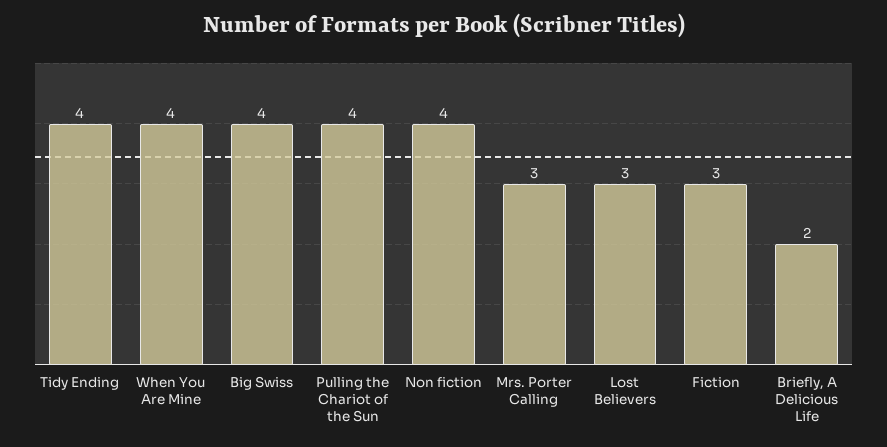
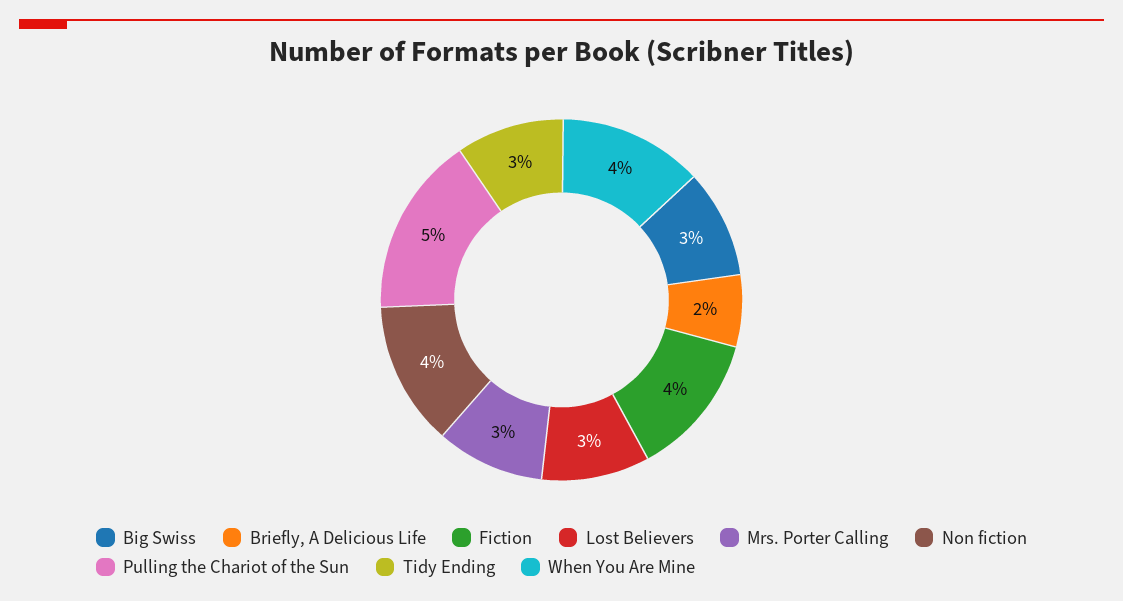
  {
-   "Tidy Ending": 4,
+   "Tidy Ending": 3,
    "When You Are Mine": 4,
-   "Big Swiss": 4,
+   "Big Swiss": 3,
-   "Pulling the Chariot of the Sun": 4,
+   "Pulling the Chariot of the Sun": 5,
    "Non fiction": 4,
    "Mrs. Porter Calling": 3,
    "Lost Believers": 3,
-   "Fiction": 3,
+   "Fiction": 4,
    "Briefly, A Delicious Life": 2
  }

